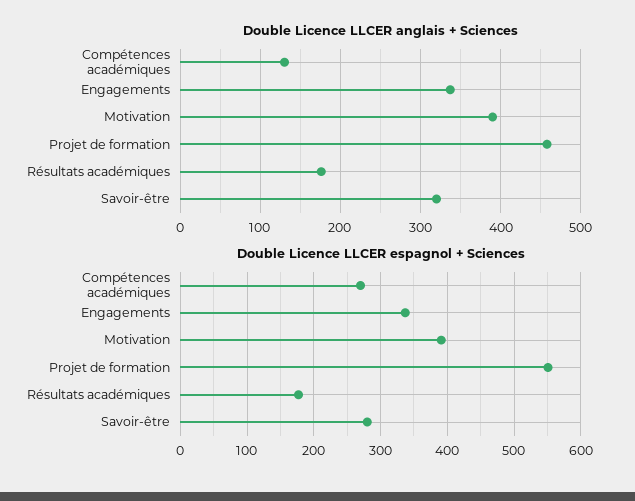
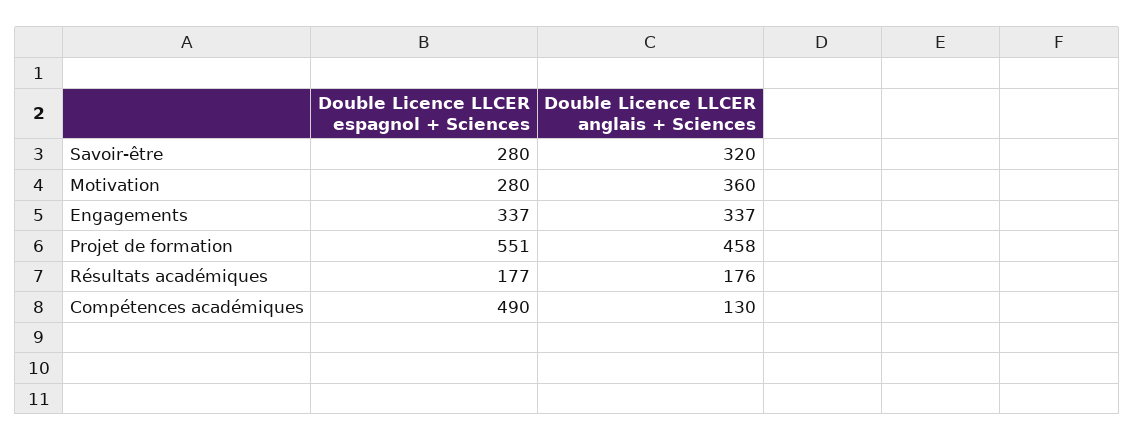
  {
    "Double Licence LLCER anglais + Sciences": {
      "Compétences académiques": 130,
      "Engagements": 337,
-     "Motivation": 390,
+     "Motivation": 360,
      "Projet de formation": 458,
      "Résultats académiques": 176,
      "Savoir-être": 320
    },
    "Double Licence LLCER espagnol + Sciences": {
-     "Compétences académiques": 270,
+     "Compétences académiques": 490,
      "Engagements": 337,
-     "Motivation": 390,
+     "Motivation": 280,
      "Projet de formation": 551,
      "Résultats académiques": 177,
      "Savoir-être": 280
    }
  }

